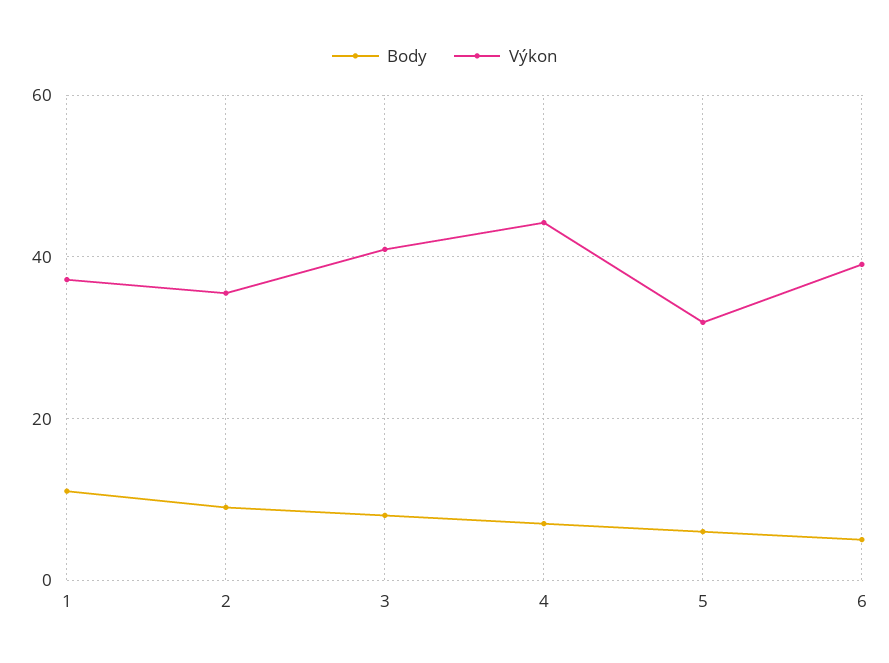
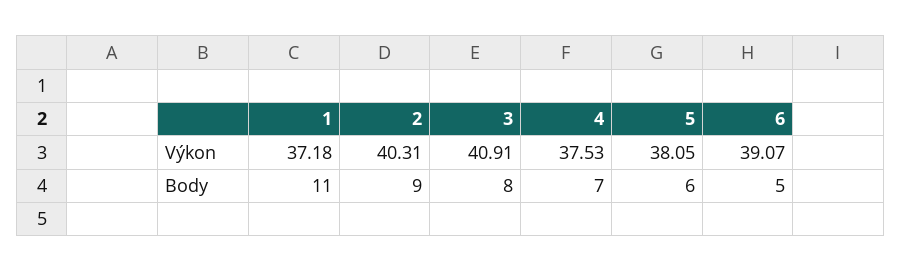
  {
    "Body": {
      "1": 11,
      "2": 9,
      "3": 8,
      "4": 7,
      "5": 6,
      "6": 5
    },
    "Výkon": {
      "1": 37.18,
-     "2": 36,
+     "2": 40.31,
      "3": 40.91,
-     "4": 44,
+     "4": 37.53,
-     "5": 32,
+     "5": 38.05,
      "6": 39.07
    }
  }

